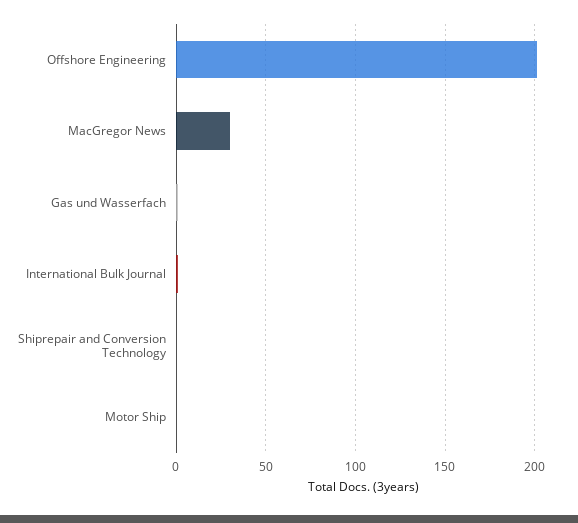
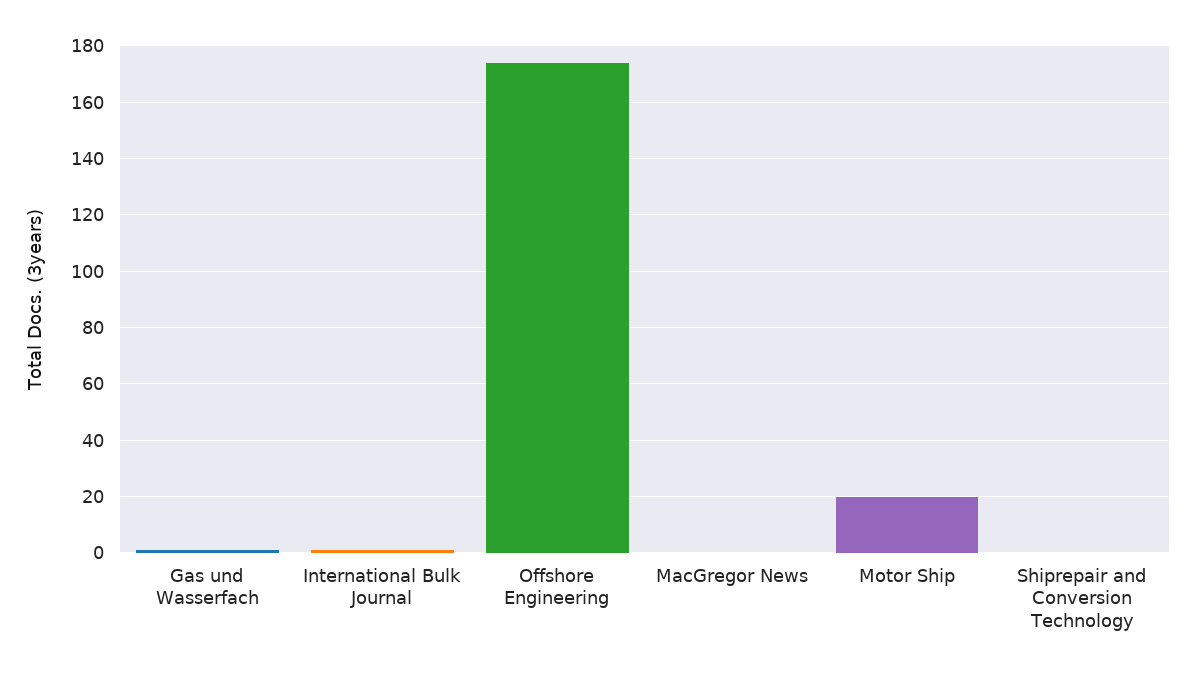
  {
-   "Offshore Engineering": 200,
+   "Offshore Engineering": 175,
-   "MacGregor News": 30,
+   "MacGregor News": 0,
    "Gas und Wasserfach": 0,
    "International Bulk Journal": 0,
    "Shiprepair and Conversion Technology": 0,
-   "Motor Ship": 0
+   "Motor Ship": 20
  }

